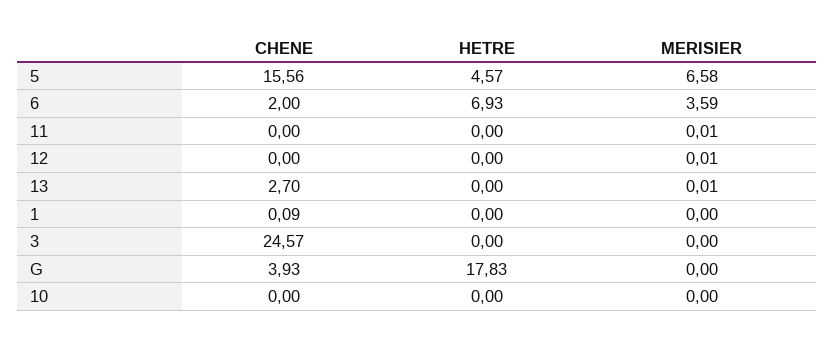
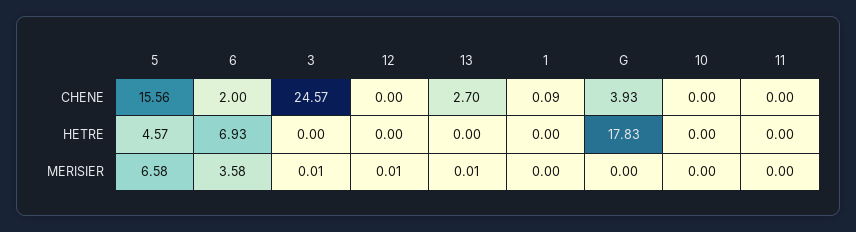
  {
    "CHENE": {
      "5": 15.56,
      "6": 2,
      "11": 0,
      "12": 0,
      "13": 2.7,
      "1": 0.09,
      "3": 24.57,
      "G": 3.93,
      "10": 0
    },
    "HETRE": {
      "5": 4.57,
      "6": 6.93,
      "11": 0,
      "12": 0,
      "13": 0,
      "1": 0,
      "3": 0,
      "G": 17.83,
      "10": 0
    },
    "MERISIER": {
      "5": 6.58,
-     "6": 3.59,
+     "6": 3.58,
-     "11": 0.01,
+     "11": 0,
      "12": 0.01,
      "13": 0.01,
      "1": 0,
-     "3": 0,
+     "3": 0.01,
      "G": 0,
      "10": 0
    }
  }

